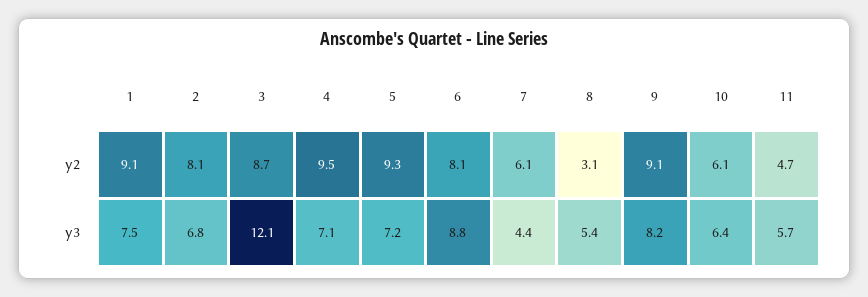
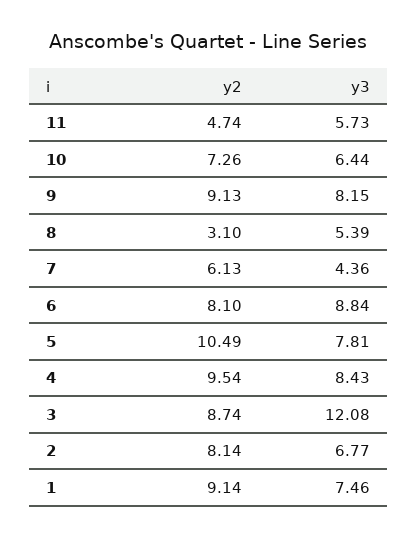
  {
    "1": {
      "y2": 9.14,
      "y3": 7.46
    },
    "2": {
      "y2": 8.14,
      "y3": 6.77
    },
    "3": {
      "y2": 8.74,
      "y3": 12.08
    },
    "4": {
      "y2": 9.54,
-     "y3": 7.1
+     "y3": 8.43
    },
    "5": {
-     "y2": 9.3,
+     "y2": 10.49,
-     "y3": 7.2
+     "y3": 7.81
    },
    "6": {
      "y2": 8.1,
      "y3": 8.84
    },
    "7": {
      "y2": 6.13,
      "y3": 4.36
    },
    "8": {
      "y2": 3.1,
      "y3": 5.39
    },
    "9": {
      "y2": 9.13,
      "y3": 8.15
    },
    "10": {
-     "y2": 6.1,
+     "y2": 7.26,
      "y3": 6.44
    },
    "11": {
      "y2": 4.74,
      "y3": 5.73
    }
  }

